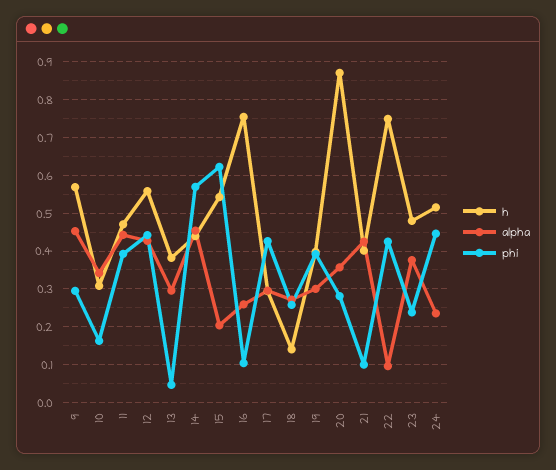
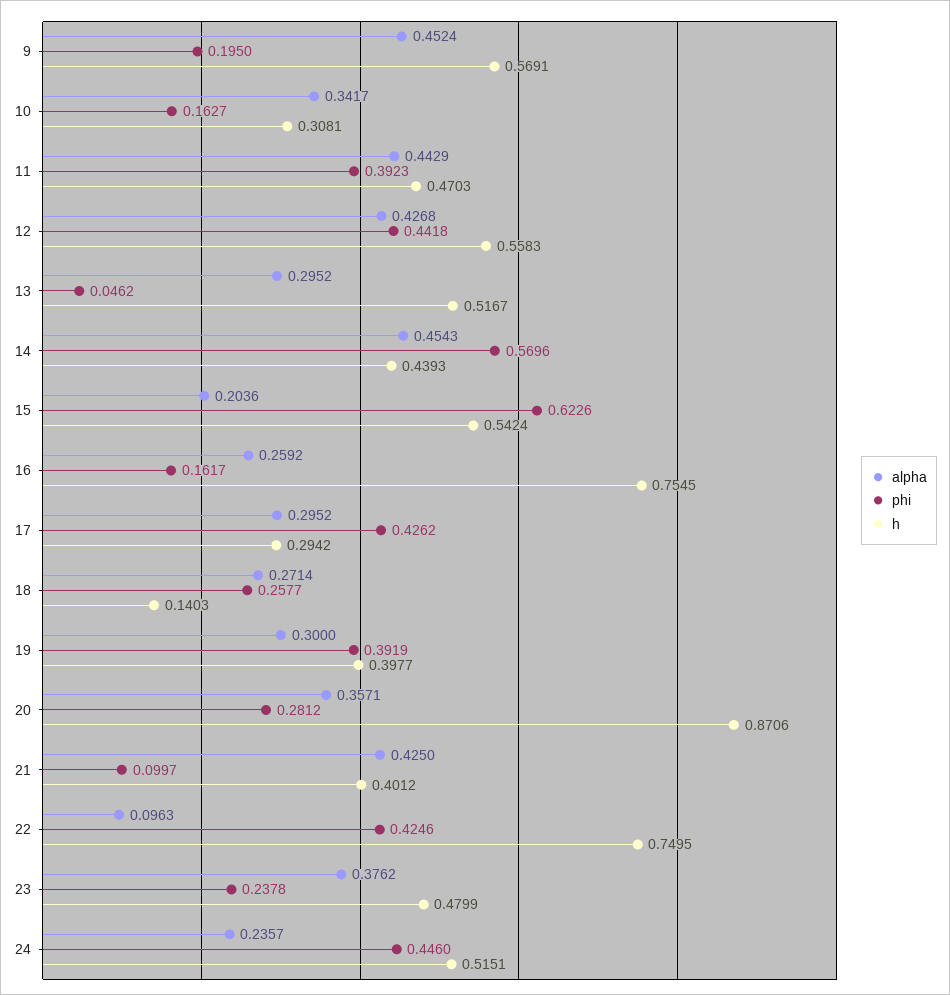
  {
    "h": {
      "9": 0.5691,
      "10": 0.3081,
      "11": 0.4703,
      "12": 0.5583,
-     "13": 0.38,
+     "13": 0.5167,
      "14": 0.4393,
      "15": 0.5424,
      "16": 0.7545,
      "17": 0.2942,
      "18": 0.1403,
      "19": 0.3977,
      "20": 0.8706,
      "21": 0.4012,
      "22": 0.7495,
      "23": 0.4799,
      "24": 0.5151
    },
    "alpha": {
      "9": 0.4524,
      "10": 0.3417,
      "11": 0.4429,
      "12": 0.4268,
      "13": 0.2952,
      "14": 0.4543,
      "15": 0.2036,
      "16": 0.2592,
      "17": 0.2952,
      "18": 0.2714,
      "19": 0.3,
      "20": 0.3571,
      "21": 0.425,
      "22": 0.0963,
      "23": 0.3762,
      "24": 0.2357
    },
    "phi": {
-     "9": 0.3,
+     "9": 0.195,
      "10": 0.1627,
      "11": 0.3923,
      "12": 0.4418,
      "13": 0.0462,
      "14": 0.5696,
      "15": 0.6226,
-     "16": 0.1,
+     "16": 0.1617,
      "17": 0.4262,
      "18": 0.2577,
      "19": 0.3919,
      "20": 0.2812,
      "21": 0.0997,
      "22": 0.4246,
      "23": 0.2378,
      "24": 0.446
    }
  }

